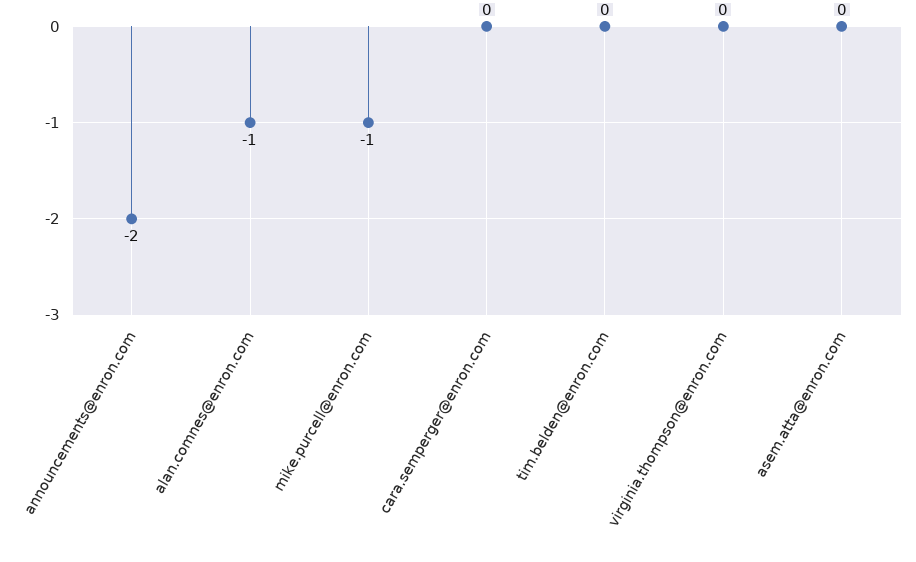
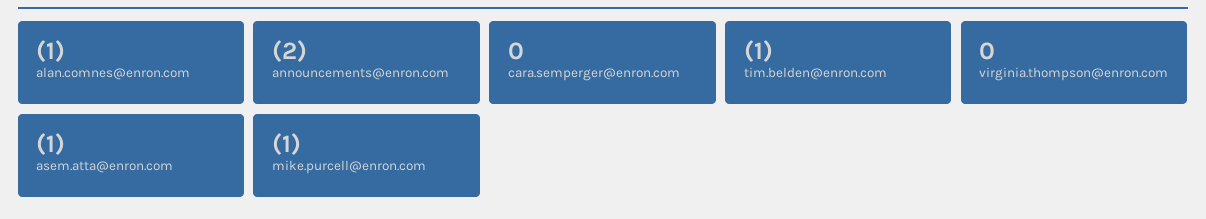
  {
    "announcements@enron.com": -2,
    "alan.comnes@enron.com": -1,
    "mike.purcell@enron.com": -1,
    "cara.semperger@enron.com": 0,
-   "tim.belden@enron.com": 0,
+   "tim.belden@enron.com": -1,
    "virginia.thompson@enron.com": 0,
-   "asem.atta@enron.com": 0
+   "asem.atta@enron.com": -1
  }

